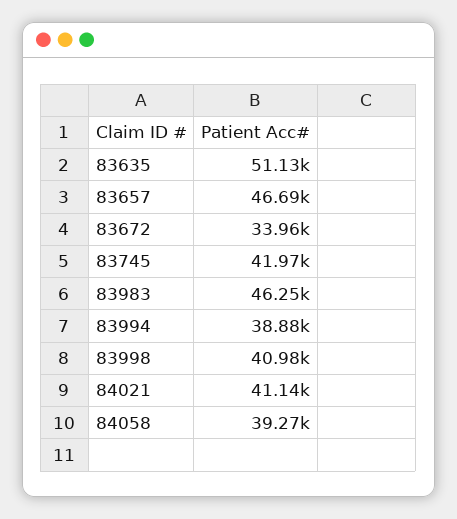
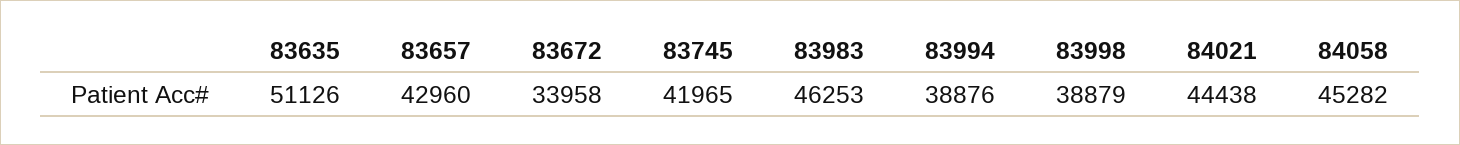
  {
    "83635": 51126,
-   "83657": 46690,
+   "83657": 42960,
    "83672": 33958,
    "83745": 41965,
    "83983": 46253,
    "83994": 38876,
-   "83998": 40980,
+   "83998": 38879,
-   "84021": 41140,
+   "84021": 44438,
-   "84058": 39270
+   "84058": 45282
  }

